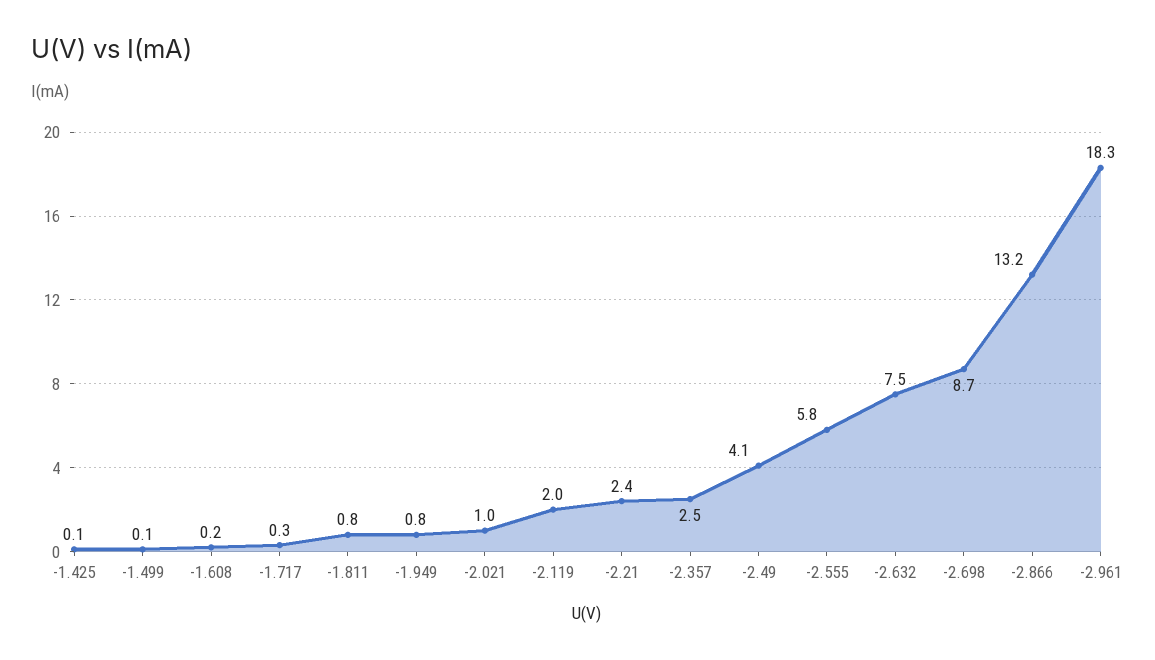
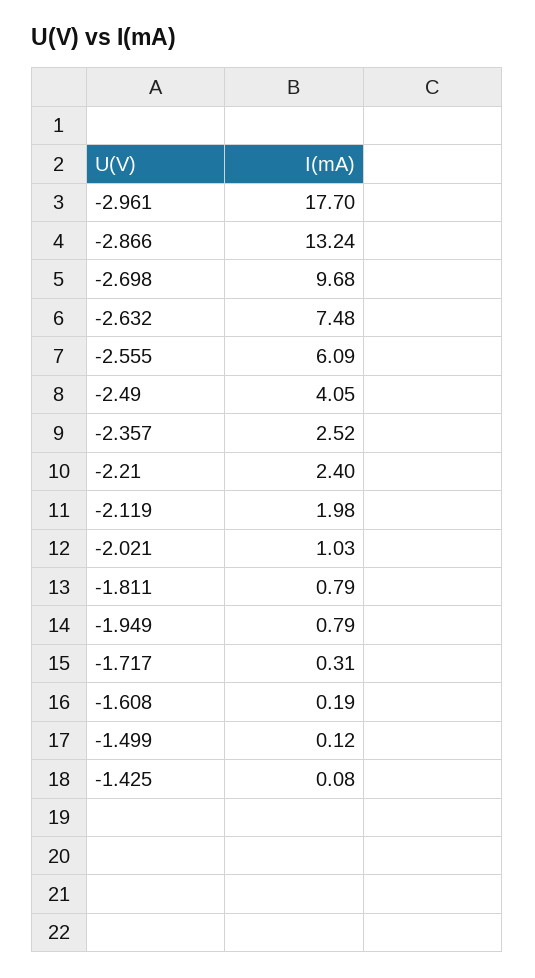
  {
    "-1.425": 0.08,
    "-1.499": 0.12,
    "-1.608": 0.19,
    "-1.717": 0.31,
    "-1.811": 0.79,
    "-1.949": 0.79,
    "-2.021": 1.03,
    "-2.119": 1.98,
    "-2.21": 2.4,
    "-2.357": 2.52,
    "-2.49": 4.05,
-   "-2.555": 5.8,
+   "-2.555": 6.09,
    "-2.632": 7.48,
-   "-2.698": 8.7,
+   "-2.698": 9.68,
    "-2.866": 13.24,
-   "-2.961": 18.3
+   "-2.961": 17.7
  }

